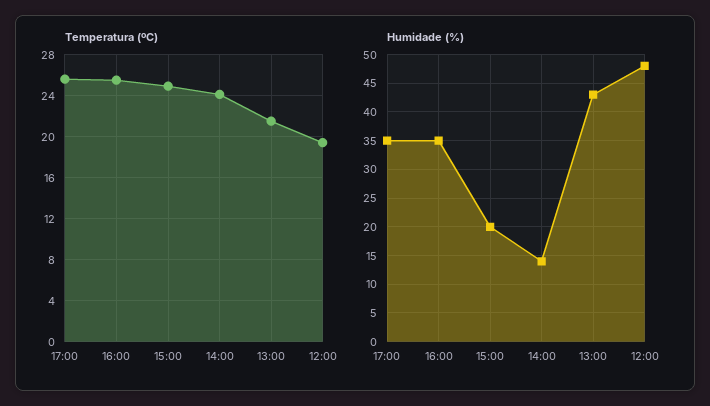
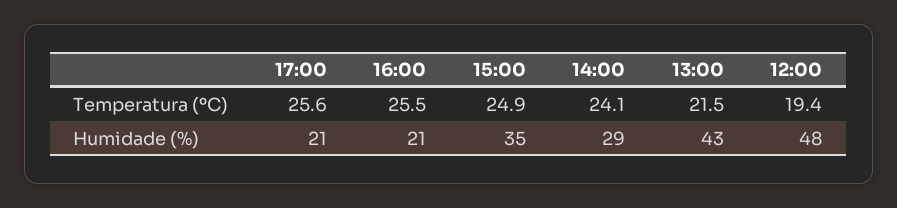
  {
    "Temperatura (ºC)": {
      "17:00": 25.6,
      "16:00": 25.5,
      "15:00": 24.9,
      "14:00": 24.1,
      "13:00": 21.5,
      "12:00": 19.4
    },
    "Humidade (%)": {
-     "17:00": 35,
+     "17:00": 21,
-     "16:00": 35,
+     "16:00": 21,
-     "15:00": 20,
+     "15:00": 35,
-     "14:00": 15,
+     "14:00": 29,
      "13:00": 43,
      "12:00": 48
    }
  }

